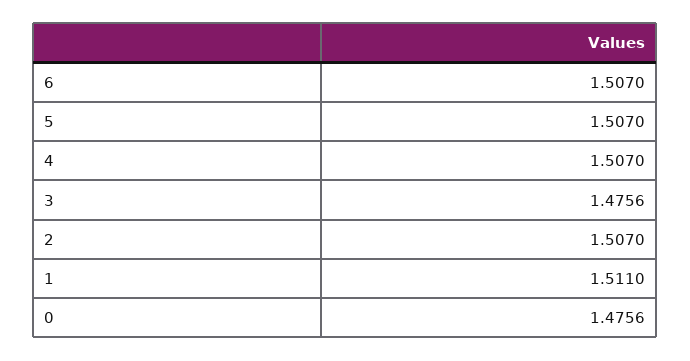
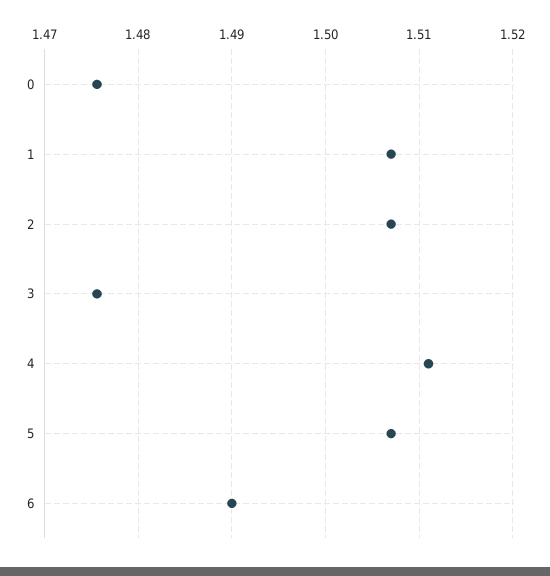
  {
-   "6": 1.507,
+   "6": 1.49,
    "5": 1.507,
-   "4": 1.507,
+   "4": 1.511,
    "3": 1.4756,
    "2": 1.507,
-   "1": 1.511,
+   "1": 1.507,
    "0": 1.4756
  }

